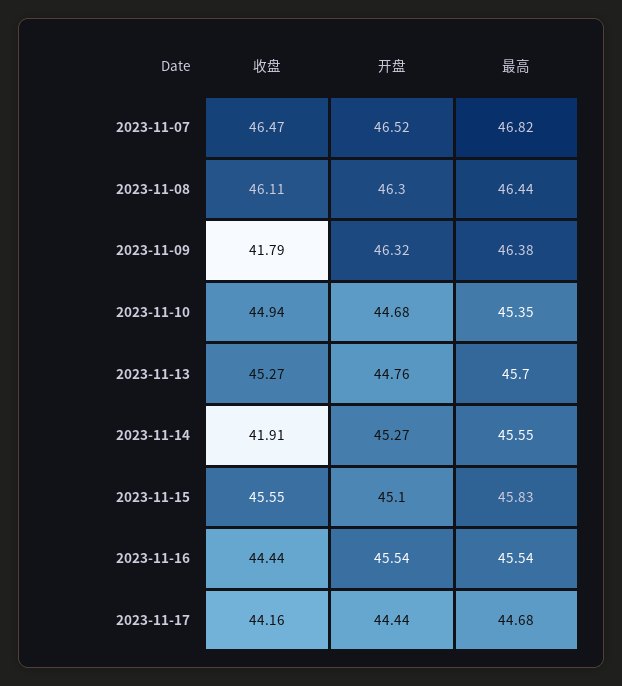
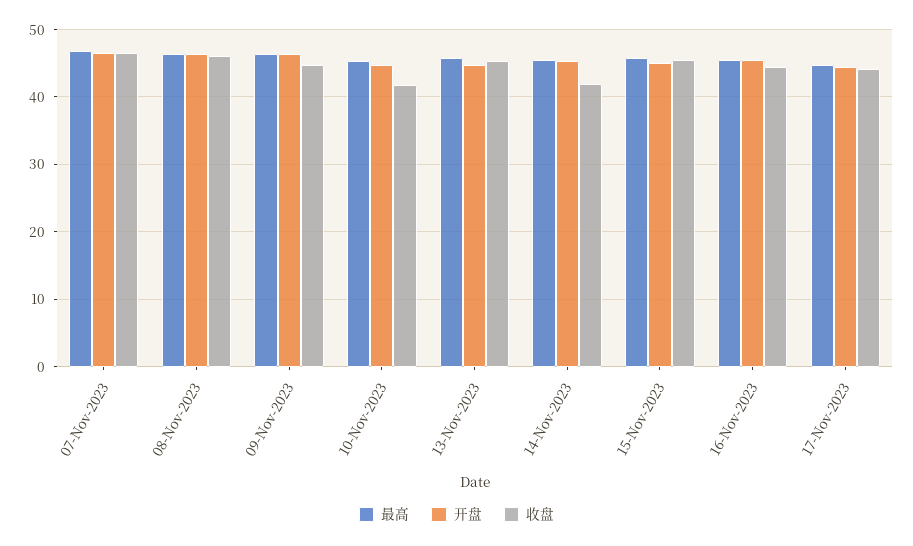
  {
    "收盘": {
      "2023-11-07": 46.47,
      "2023-11-08": 46.11,
-     "2023-11-09": 41.79,
+     "2023-11-09": 45,
-     "2023-11-10": 44.94,
+     "2023-11-10": 42,
      "2023-11-13": 45.27,
      "2023-11-14": 41.91,
      "2023-11-15": 45.55,
      "2023-11-16": 44.44,
      "2023-11-17": 44.16
    },
    "开盘": {
      "2023-11-07": 46.52,
      "2023-11-08": 46.3,
      "2023-11-09": 46.32,
      "2023-11-10": 44.68,
      "2023-11-13": 44.76,
      "2023-11-14": 45.27,
      "2023-11-15": 45.1,
      "2023-11-16": 45.54,
      "2023-11-17": 44.44
    },
    "最高": {
      "2023-11-07": 46.82,
      "2023-11-08": 46.44,
      "2023-11-09": 46.38,
      "2023-11-10": 45.35,
      "2023-11-13": 45.7,
      "2023-11-14": 45.55,
      "2023-11-15": 45.83,
      "2023-11-16": 45.54,
      "2023-11-17": 44.68
    }
  }

